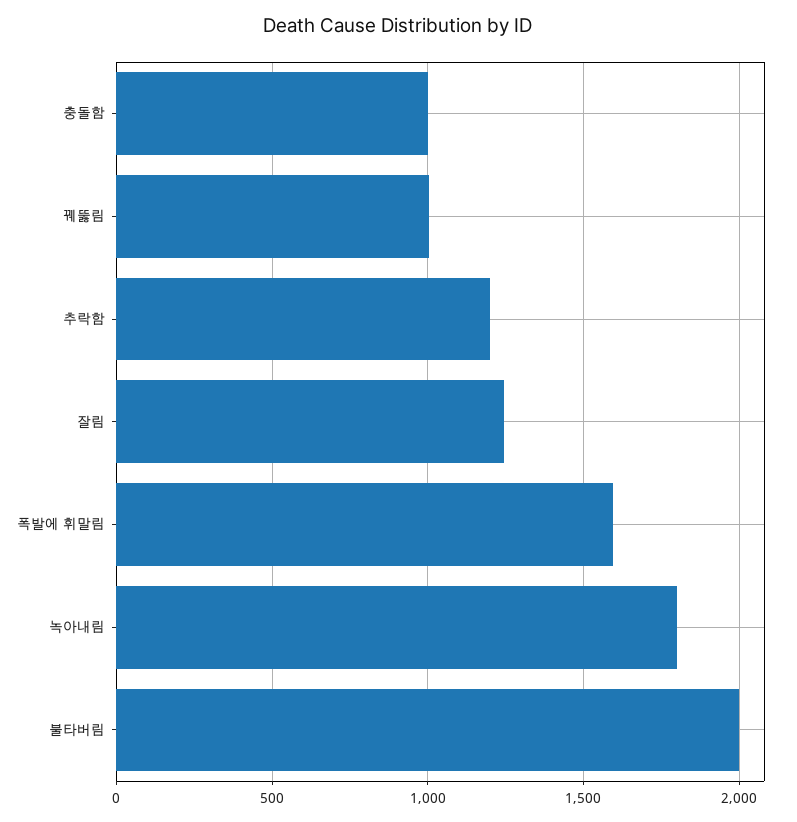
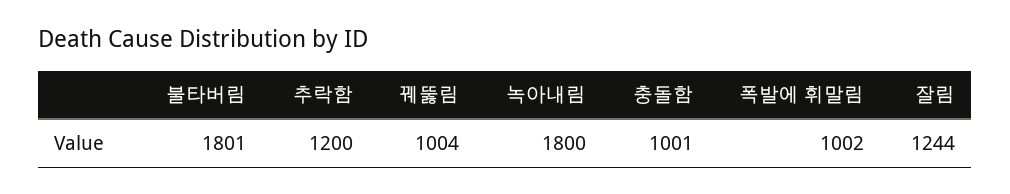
  {
    "충돌함": 1001,
    "꿰뚫림": 1004,
    "추락함": 1200,
    "잘림": 1244,
-   "폭발에 휘말림": 1600,
+   "폭발에 휘말림": 1002,
    "녹아내림": 1800,
-   "불타버림": 2000
+   "불타버림": 1801
  }

